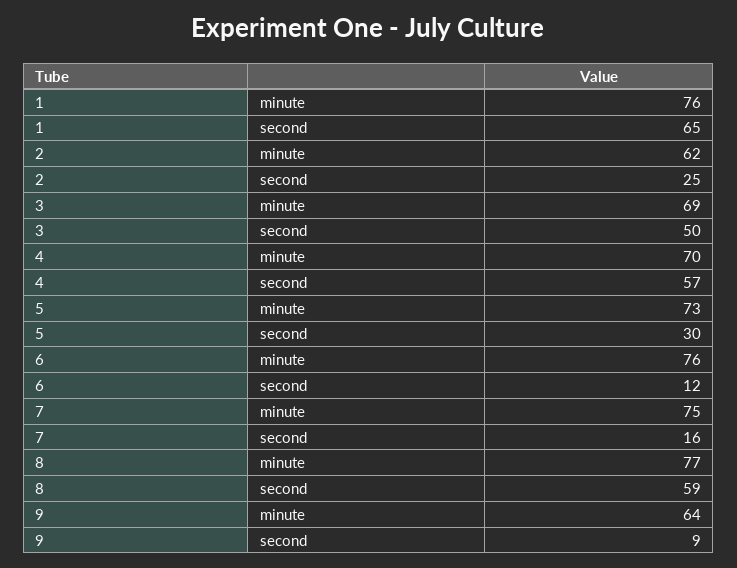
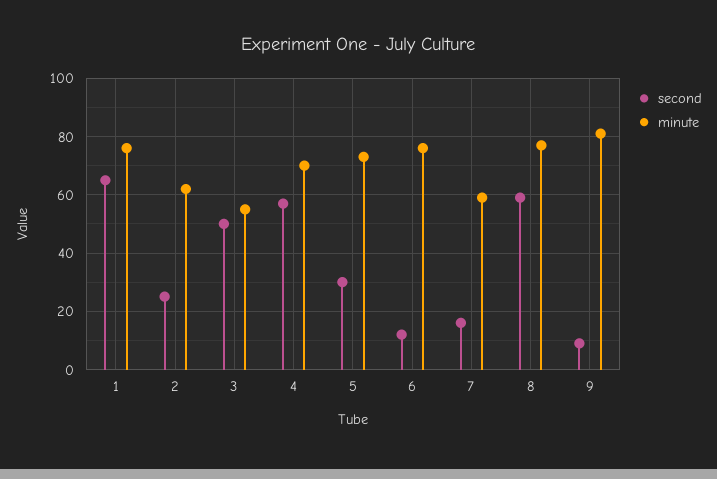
  {
    "minute": {
      "1": 76,
      "2": 62,
-     "3": 69,
+     "3": 55,
      "4": 70,
      "5": 73,
      "6": 76,
-     "7": 75,
+     "7": 60,
      "8": 77,
-     "9": 64
+     "9": 80
    },
    "second": {
      "1": 65,
      "2": 25,
      "3": 50,
      "4": 57,
      "5": 30,
      "6": 12,
      "7": 16,
      "8": 59,
      "9": 9
    }
  }

